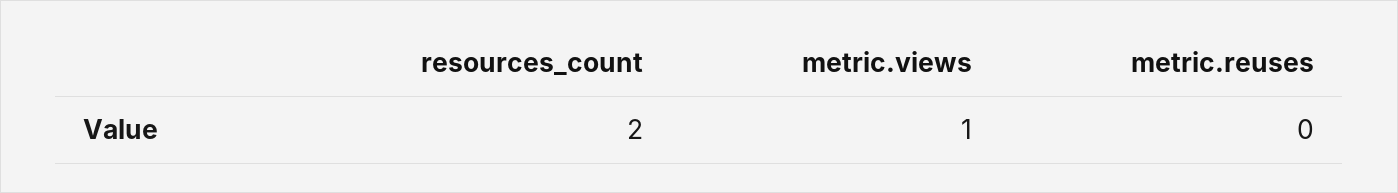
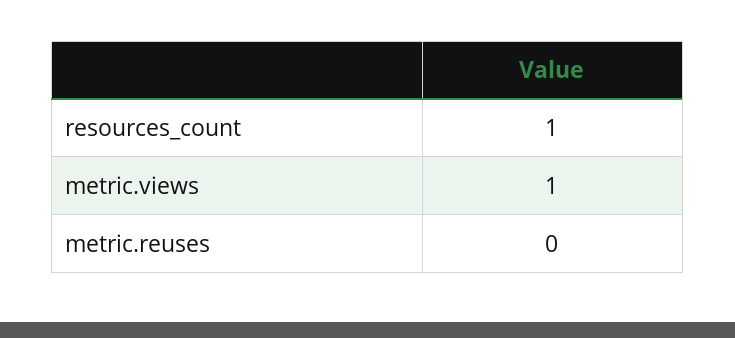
  {
-   "resources_count": 2,
+   "resources_count": 1,
    "metric.views": 1,
    "metric.reuses": 0
  }

